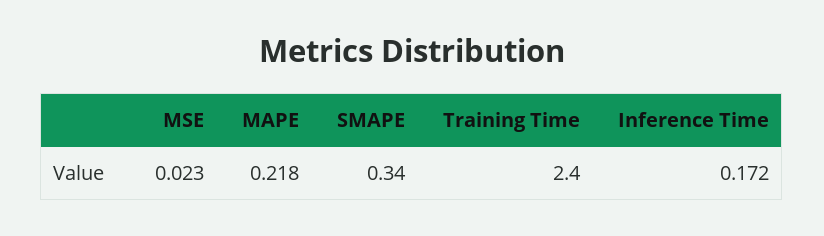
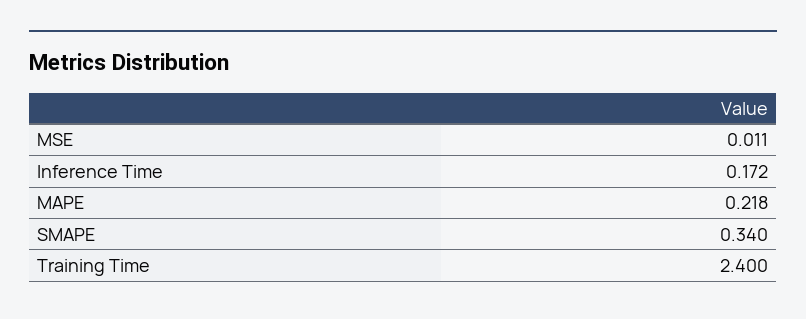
  {
-   "MSE": 0.023,
+   "MSE": 0.011,
    "MAPE": 0.218,
    "SMAPE": 0.34,
    "Training Time": 2.4,
    "Inference Time": 0.172
  }

